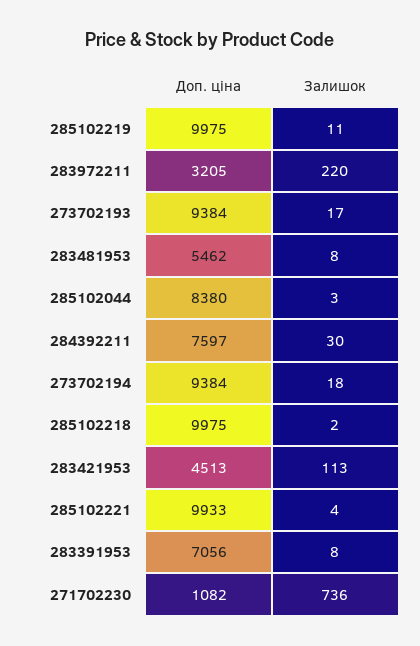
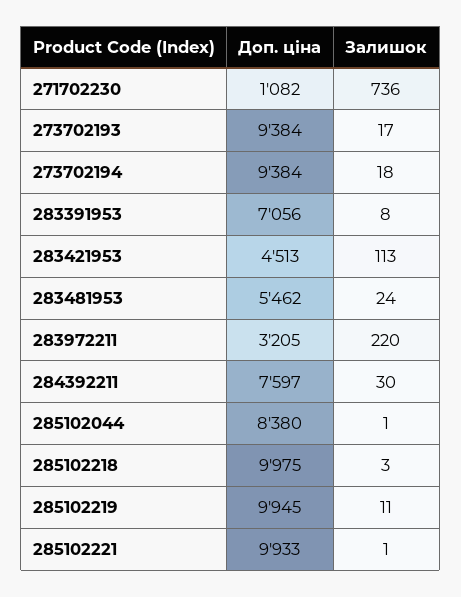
  {
    "Доп. ціна": {
-     "285102219": 9975,
+     "285102219": 9945,
      "283972211": 3205,
      "273702193": 9384,
      "283481953": 5462,
      "285102044": 8380,
      "284392211": 7597,
      "273702194": 9384,
      "285102218": 9975,
      "283421953": 4513,
      "285102221": 9933,
      "283391953": 7056,
      "271702230": 1082
    },
    "Залишок": {
      "285102219": 11,
      "283972211": 220,
      "273702193": 17,
-     "283481953": 8,
+     "283481953": 24,
-     "285102044": 3,
+     "285102044": 1,
      "284392211": 30,
      "273702194": 18,
-     "285102218": 2,
+     "285102218": 3,
      "283421953": 113,
-     "285102221": 4,
+     "285102221": 1,
      "283391953": 8,
      "271702230": 736
    }
  }

